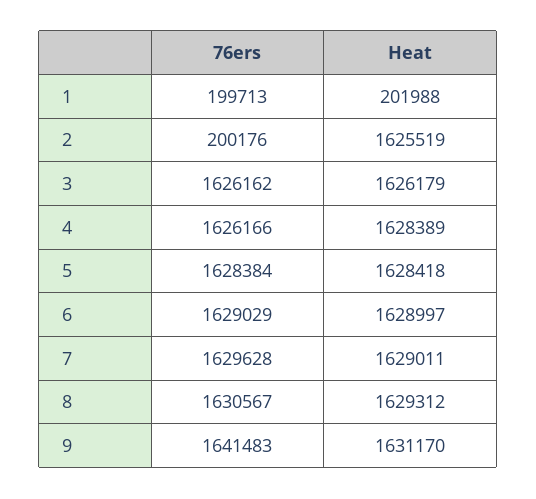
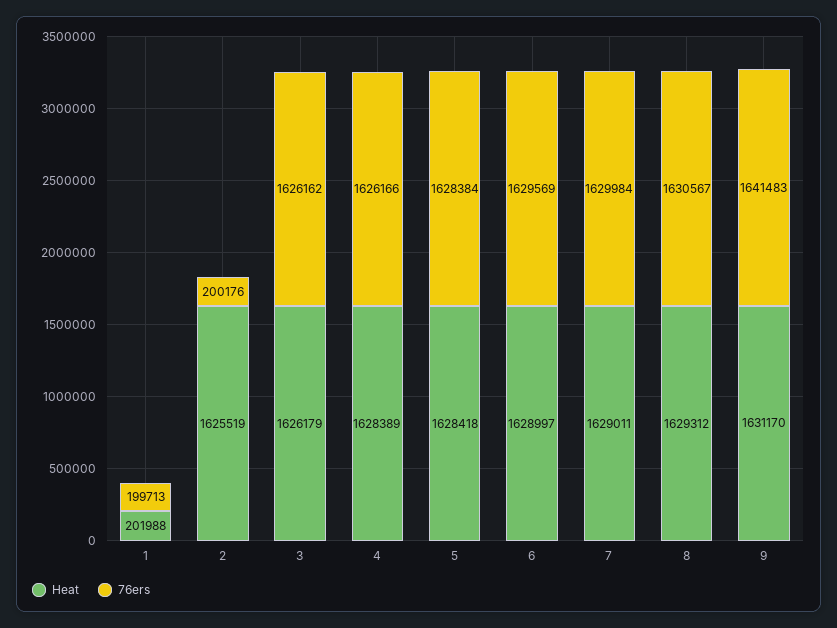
  {
    "76ers": {
      "1": 199713,
      "2": 200176,
      "3": 1626162,
      "4": 1626166,
      "5": 1628384,
-     "6": 1629029,
+     "6": 1629569,
-     "7": 1629628,
+     "7": 1629984,
      "8": 1630567,
      "9": 1641483
    },
    "Heat": {
      "1": 201988,
      "2": 1625519,
      "3": 1626179,
      "4": 1628389,
      "5": 1628418,
      "6": 1628997,
      "7": 1629011,
      "8": 1629312,
      "9": 1631170
    }
  }

